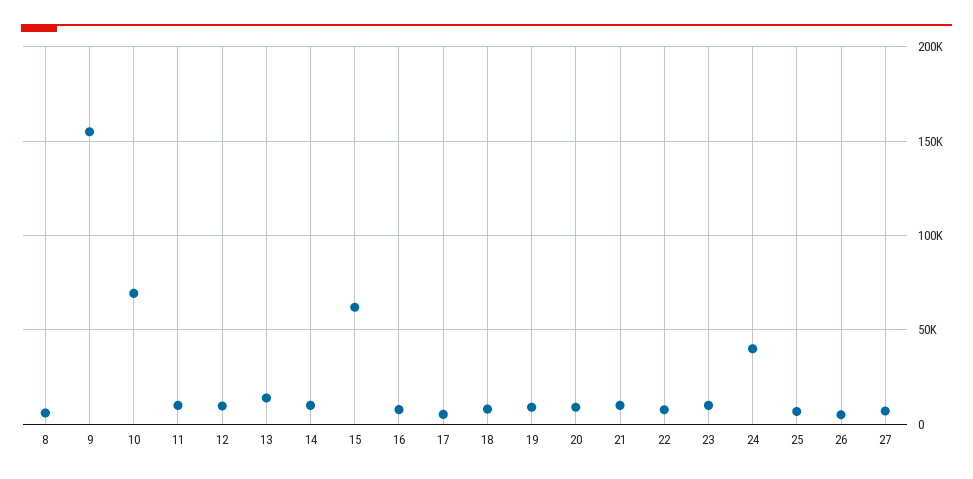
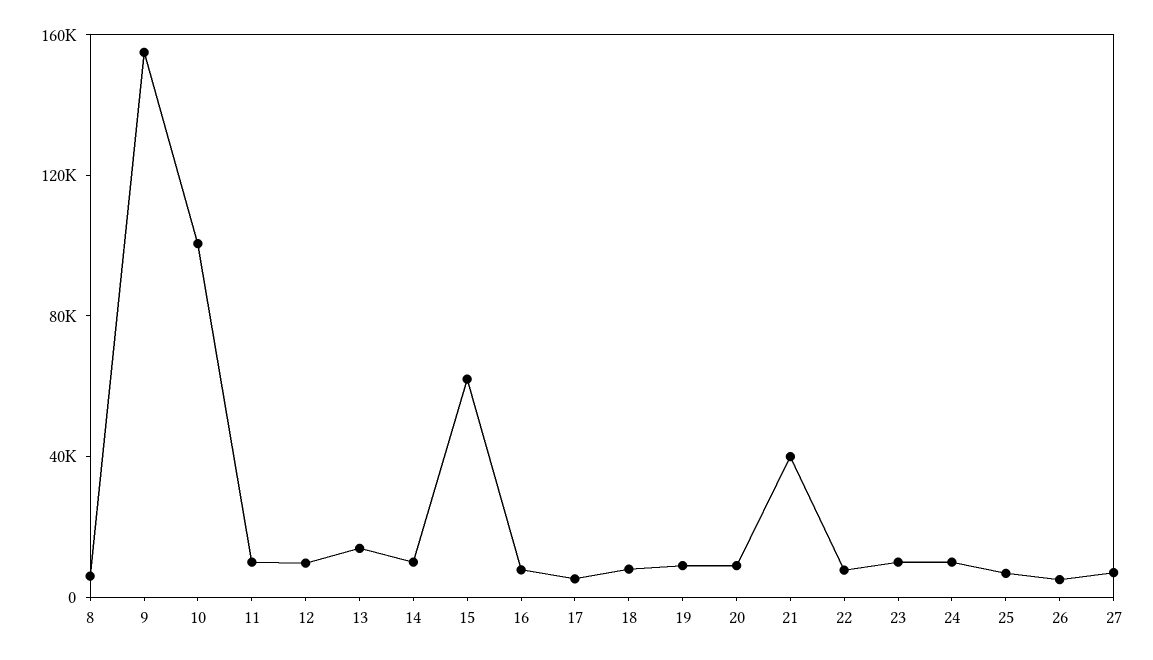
  {
    "8": 5000,
    "9": 155000,
-   "10": 70000,
+   "10": 100000,
    "11": 10000,
    "12": 10000,
    "13": 15000,
    "14": 10000,
    "15": 60000,
    "16": 10000,
    "17": 5000,
    "18": 10000,
    "19": 10000,
    "20": 10000,
-   "21": 10000,
+   "21": 40000,
    "22": 10000,
    "23": 10000,
-   "24": 40000,
+   "24": 10000,
    "25": 5000,
    "26": 5000,
    "27": 5000
  }

